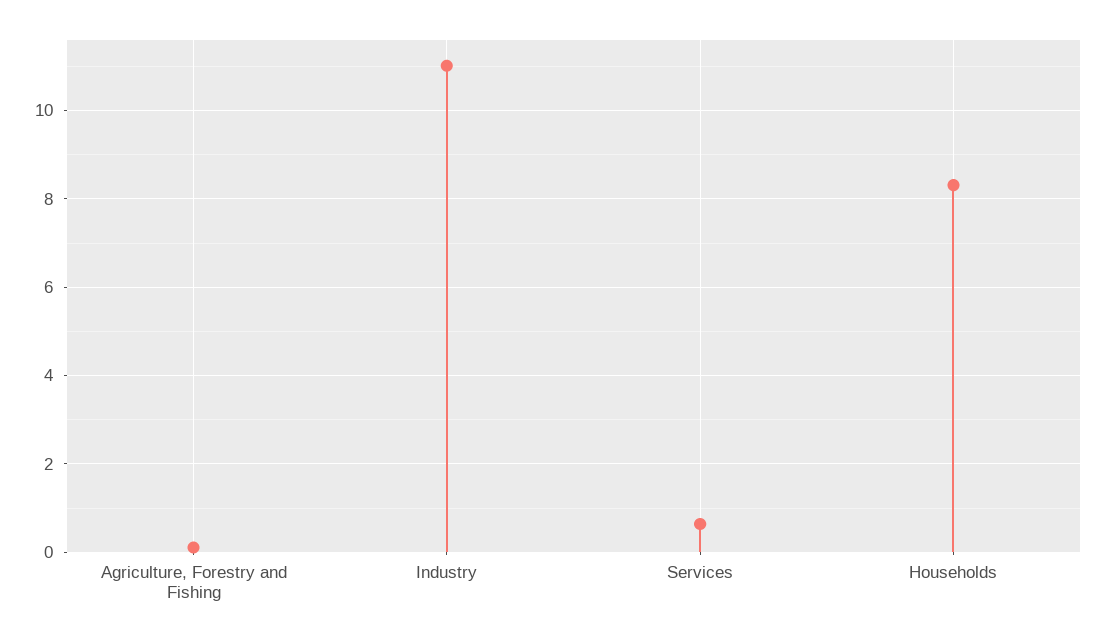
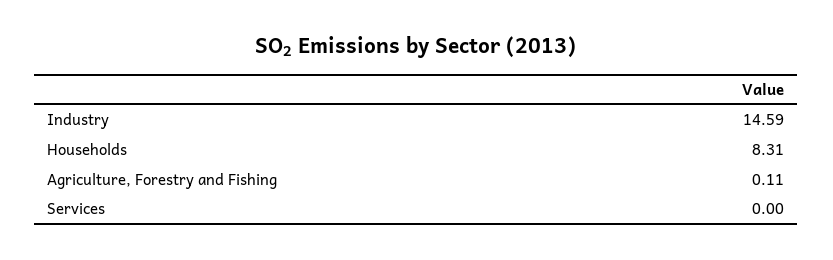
  {
    "Agriculture, Forestry and Fishing": 0.11,
-   "Industry": 11,
+   "Industry": 14.59,
-   "Services": 0.6,
+   "Services": 0,
    "Households": 8.31
  }

